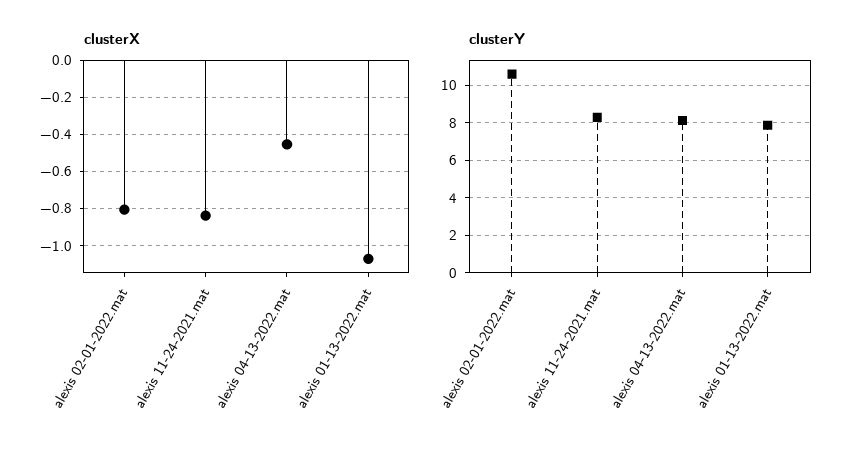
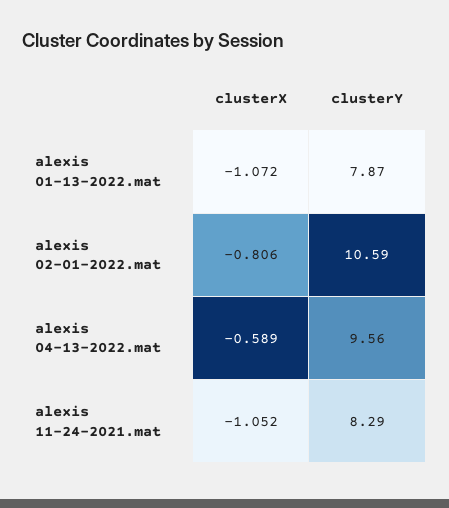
  {
    "clusterX": {
      "alexis 02-01-2022.mat": -0.806,
-     "alexis 11-24-2021.mat": -0.85,
+     "alexis 11-24-2021.mat": -1.052,
-     "alexis 04-13-2022.mat": -0.45,
+     "alexis 04-13-2022.mat": -0.589,
      "alexis 01-13-2022.mat": -1.072
    },
    "clusterY": {
      "alexis 02-01-2022.mat": 10.59,
      "alexis 11-24-2021.mat": 8.29,
-     "alexis 04-13-2022.mat": 8,
+     "alexis 04-13-2022.mat": 9.56,
      "alexis 01-13-2022.mat": 7.87
    }
  }

